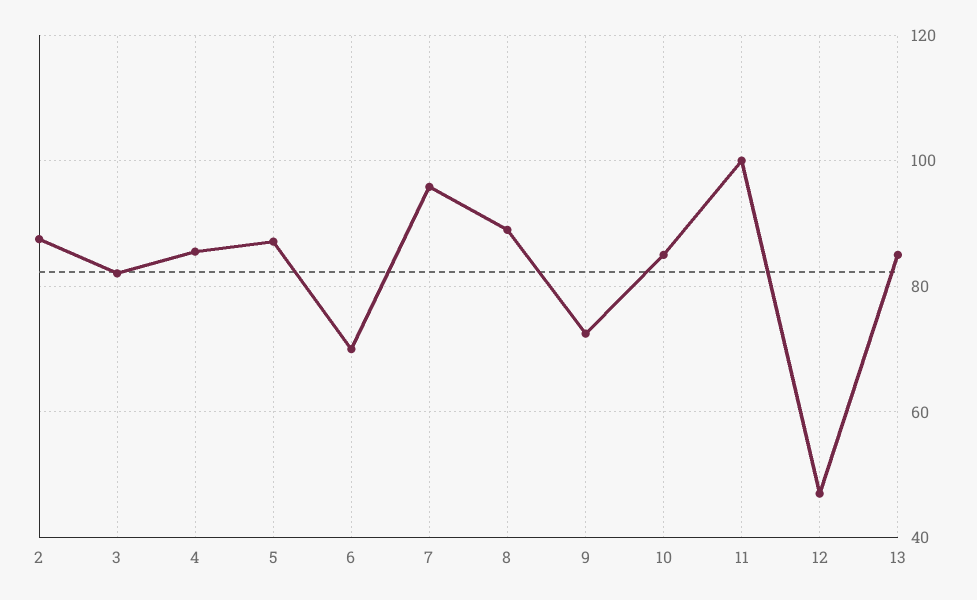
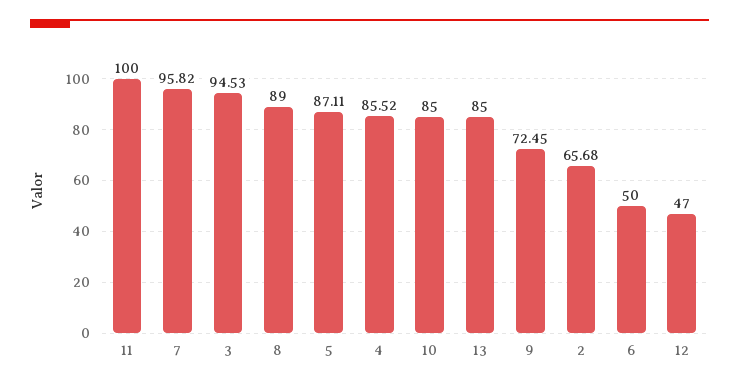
  {
-   "2": 88,
+   "2": 65.68,
-   "3": 82,
+   "3": 94.53,
    "4": 85.52,
    "5": 87.11,
-   "6": 70,
+   "6": 50,
    "7": 95.82,
    "8": 89,
    "9": 72.45,
    "10": 85,
    "11": 100,
    "12": 47,
    "13": 85
  }

